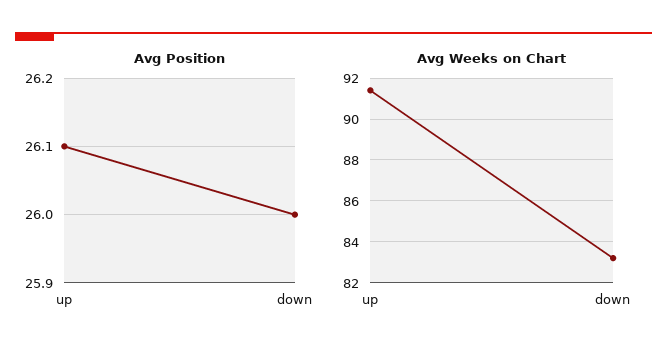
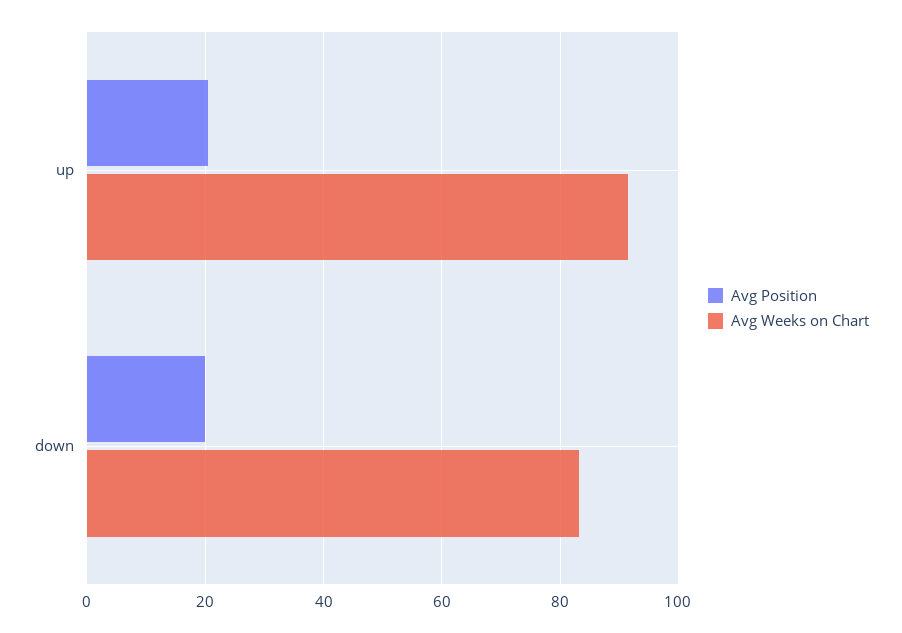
  {
    "Avg Position": {
-     "up": 26.1,
+     "up": 20,
-     "down": 26
+     "down": 20
    },
    "Avg Weeks on Chart": {
      "up": 91.5,
      "down": 83
    }
  }

